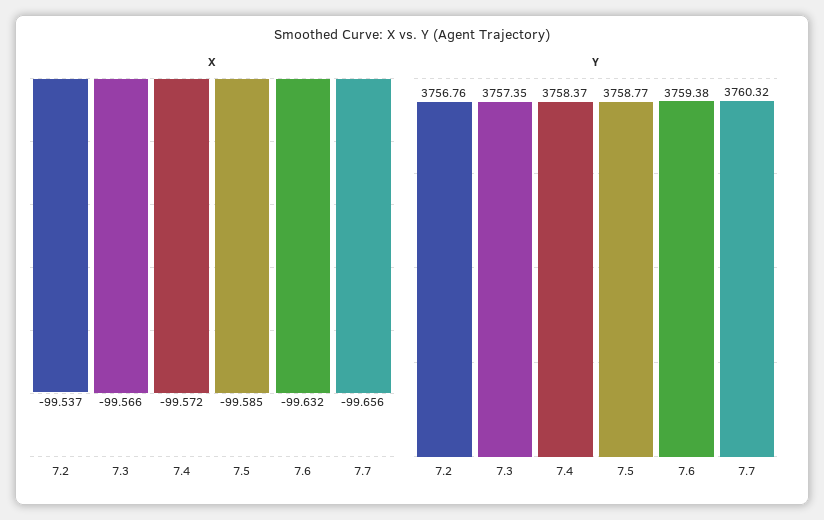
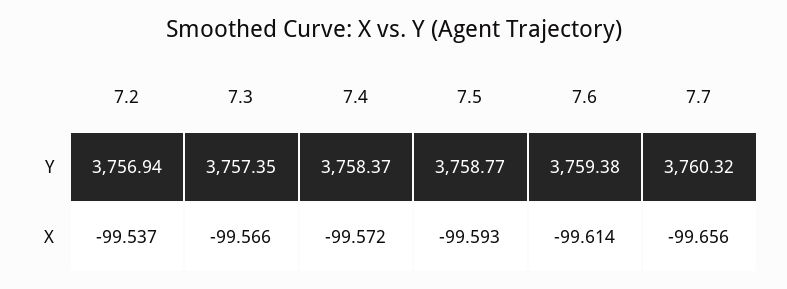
  {
    "X": {
      "7.2": -99.537,
      "7.3": -99.566,
      "7.4": -99.572,
-     "7.5": -99.585,
+     "7.5": -99.593,
-     "7.6": -99.632,
+     "7.6": -99.614,
      "7.7": -99.656
    },
    "Y": {
-     "7.2": 3756.76,
+     "7.2": 3756.94,
      "7.3": 3757.35,
      "7.4": 3758.37,
      "7.5": 3758.77,
      "7.6": 3759.38,
      "7.7": 3760.32
    }
  }

